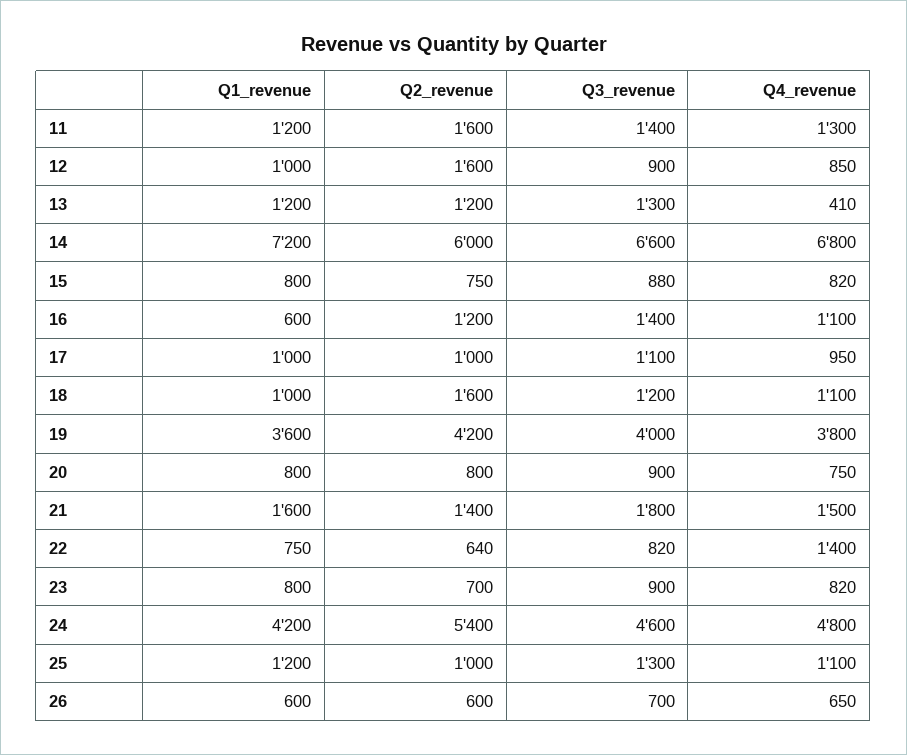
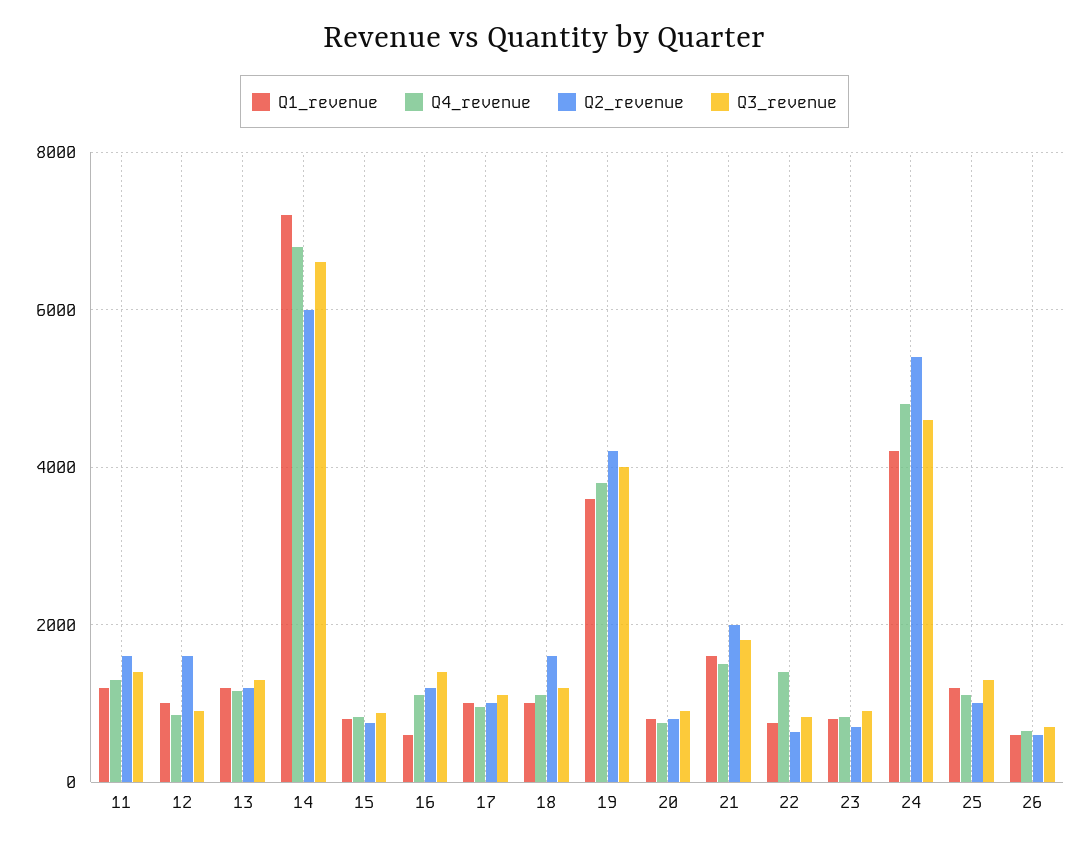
  {
    "Q1_revenue": {
      "11": 1200,
      "12": 1000,
      "13": 1200,
      "14": 7200,
      "15": 800,
      "16": 600,
      "17": 1000,
      "18": 1000,
      "19": 3600,
      "20": 800,
      "21": 1600,
      "22": 750,
      "23": 800,
      "24": 4200,
      "25": 1200,
      "26": 600
    },
    "Q2_revenue": {
      "11": 1600,
      "12": 1600,
      "13": 1200,
      "14": 6000,
      "15": 750,
      "16": 1200,
      "17": 1000,
      "18": 1600,
      "19": 4200,
      "20": 800,
-     "21": 1400,
+     "21": 2000,
      "22": 640,
      "23": 700,
      "24": 5400,
      "25": 1000,
      "26": 600
    },
    "Q3_revenue": {
      "11": 1400,
      "12": 900,
      "13": 1300,
      "14": 6600,
      "15": 880,
      "16": 1400,
      "17": 1100,
      "18": 1200,
      "19": 4000,
      "20": 900,
      "21": 1800,
      "22": 820,
      "23": 900,
      "24": 4600,
      "25": 1300,
      "26": 700
    },
    "Q4_revenue": {
      "11": 1300,
      "12": 850,
-     "13": 410,
+     "13": 1200,
      "14": 6800,
      "15": 820,
      "16": 1100,
      "17": 950,
      "18": 1100,
      "19": 3800,
      "20": 750,
      "21": 1500,
      "22": 1400,
      "23": 820,
      "24": 4800,
      "25": 1100,
      "26": 650
    }
  }

